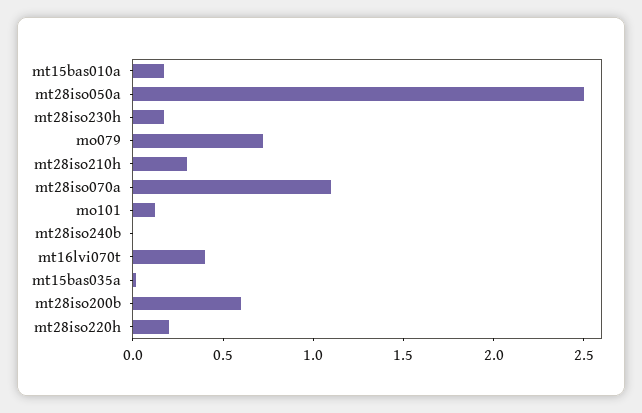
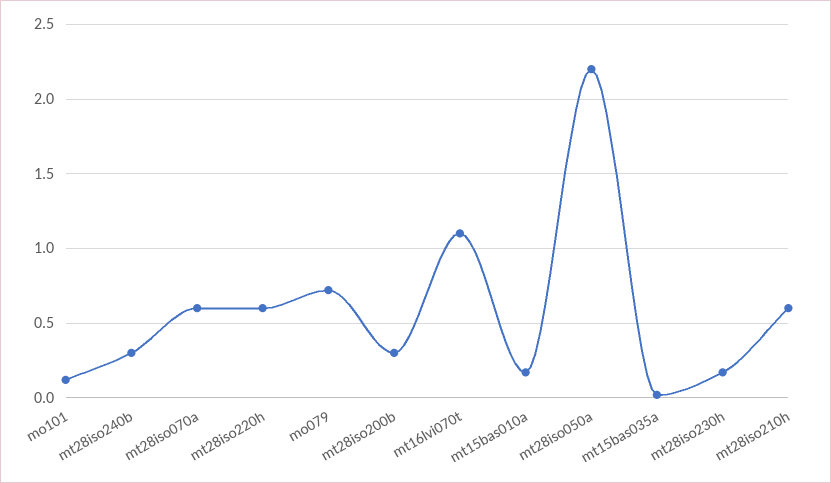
  {
    "mt15bas010a": 0.15,
-   "mt28iso050a": 2.5,
+   "mt28iso050a": 2.2,
    "mt28iso230h": 0.15,
    "mo079": 0.7,
-   "mt28iso210h": 0.3,
+   "mt28iso210h": 0.6,
-   "mt28iso070a": 1.1,
+   "mt28iso070a": 0.6,
    "mo101": 0.1,
-   "mt28iso240b": 0,
+   "mt28iso240b": 0.3,
-   "mt16lvi070t": 0.4,
+   "mt16lvi070t": 1.1,
    "mt15bas035a": 0,
-   "mt28iso200b": 0.6,
+   "mt28iso200b": 0.3,
-   "mt28iso220h": 0.2
+   "mt28iso220h": 0.6
  }

